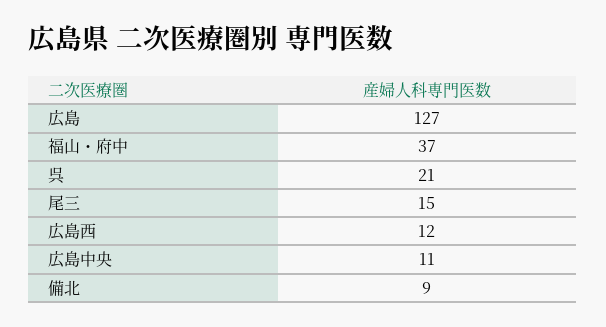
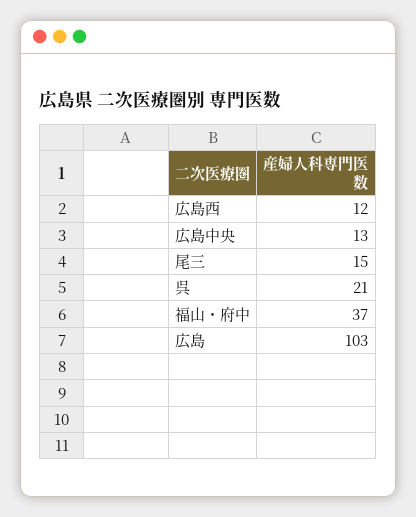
  {
-   "広島": 127,
+   "広島": 103,
    "福山・府中": 37,
    "呉": 21,
    "尾三": 15,
    "広島西": 12,
-   "広島中央": 11,
+   "広島中央": 13
-   "備北": 9
  }

